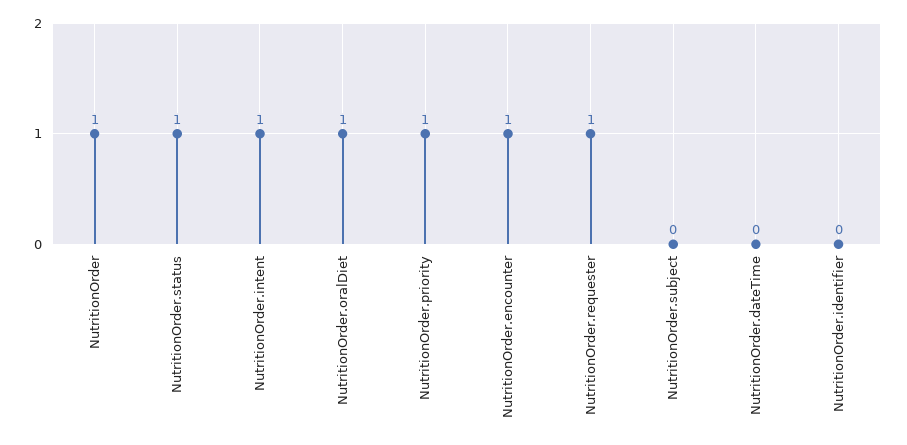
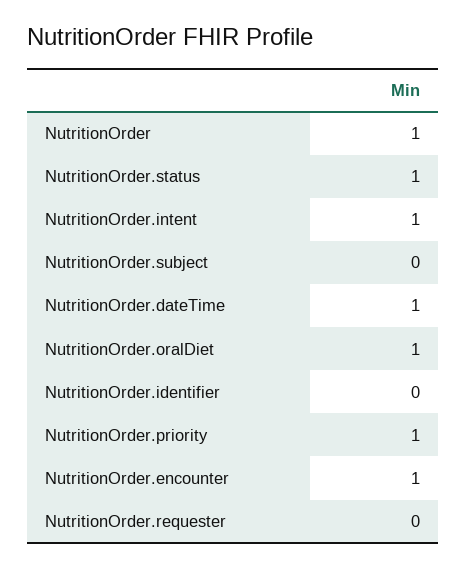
  {
    "NutritionOrder": 1,
    "NutritionOrder.status": 1,
    "NutritionOrder.intent": 1,
    "NutritionOrder.oralDiet": 1,
    "NutritionOrder.priority": 1,
    "NutritionOrder.encounter": 1,
-   "NutritionOrder.requester": 1,
+   "NutritionOrder.requester": 0,
    "NutritionOrder.subject": 0,
-   "NutritionOrder.dateTime": 0,
+   "NutritionOrder.dateTime": 1,
    "NutritionOrder.identifier": 0
  }

